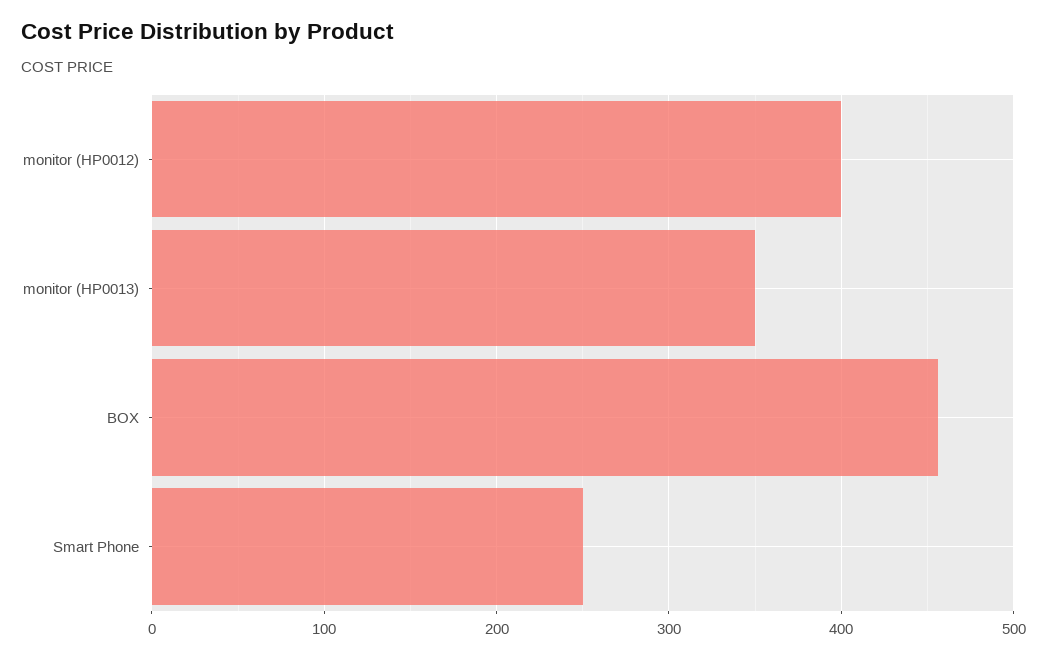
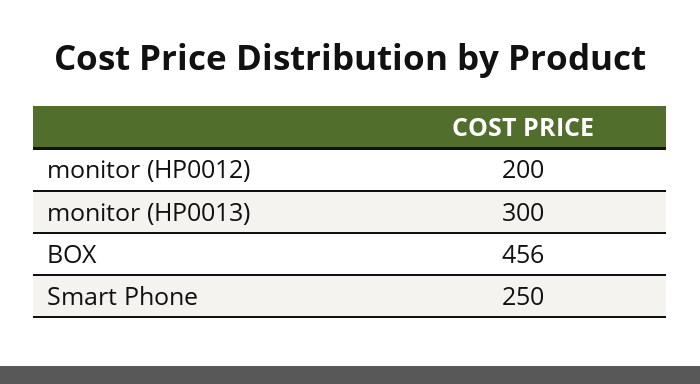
  {
-   "monitor (HP0012)": 400,
+   "monitor (HP0012)": 200,
-   "monitor (HP0013)": 350,
+   "monitor (HP0013)": 300,
    "BOX": 456,
    "Smart Phone": 250
  }

